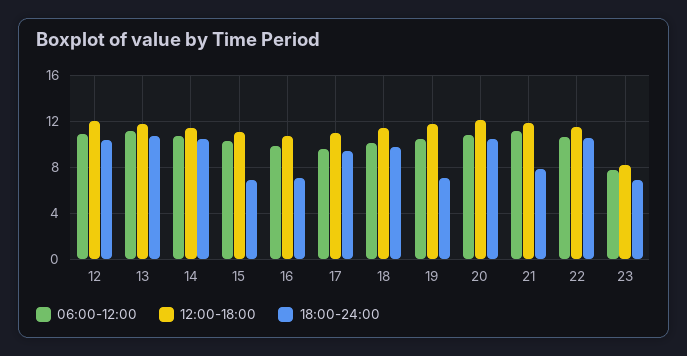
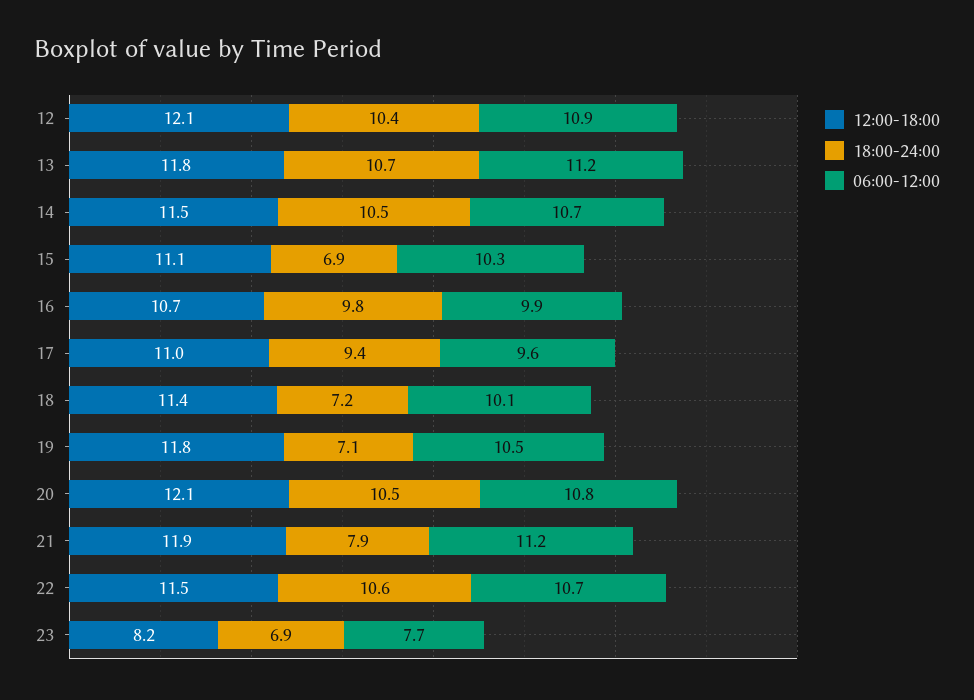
  {
    "06:00-12:00": {
      "12": 10.9,
      "13": 11.2,
      "14": 10.7,
      "15": 10.3,
      "16": 9.9,
      "17": 9.6,
      "18": 10.1,
      "19": 10.5,
      "20": 10.8,
      "21": 11.2,
      "22": 10.7,
      "23": 7.7
    },
    "12:00-18:00": {
      "12": 12.1,
      "13": 11.8,
      "14": 11.5,
      "15": 11.1,
      "16": 10.7,
      "17": 11,
      "18": 11.4,
      "19": 11.8,
      "20": 12.1,
      "21": 11.9,
      "22": 11.5,
      "23": 8.2
    },
    "18:00-24:00": {
      "12": 10.4,
      "13": 10.7,
      "14": 10.5,
      "15": 6.9,
-     "16": 7,
+     "16": 9.8,
      "17": 9.4,
-     "18": 10,
+     "18": 7.2,
      "19": 7.1,
      "20": 10.5,
      "21": 7.9,
      "22": 10.6,
      "23": 6.9
    }
  }

